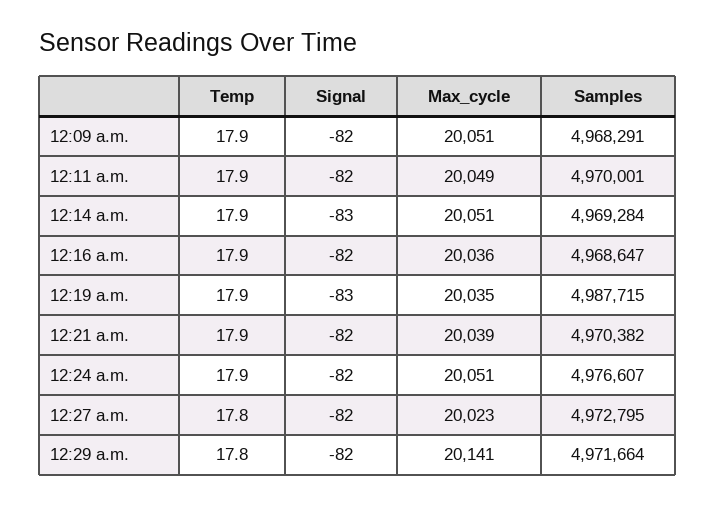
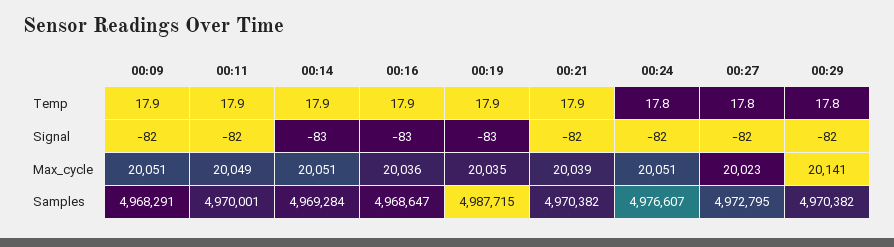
  {
    "Temp": {
      "12:09 a.m.": 17.9,
      "12:11 a.m.": 17.9,
      "12:14 a.m.": 17.9,
      "12:16 a.m.": 17.9,
      "12:19 a.m.": 17.9,
      "12:21 a.m.": 17.9,
-     "12:24 a.m.": 17.9,
+     "12:24 a.m.": 17.8,
      "12:27 a.m.": 17.8,
      "12:29 a.m.": 17.8
    },
    "Signal": {
      "12:09 a.m.": -82,
      "12:11 a.m.": -82,
      "12:14 a.m.": -83,
-     "12:16 a.m.": -82,
+     "12:16 a.m.": -83,
      "12:19 a.m.": -83,
      "12:21 a.m.": -82,
      "12:24 a.m.": -82,
      "12:27 a.m.": -82,
      "12:29 a.m.": -82
    },
    "Max_cycle": {
      "12:09 a.m.": 20051,
      "12:11 a.m.": 20049,
      "12:14 a.m.": 20051,
      "12:16 a.m.": 20036,
      "12:19 a.m.": 20035,
      "12:21 a.m.": 20039,
      "12:24 a.m.": 20051,
      "12:27 a.m.": 20023,
      "12:29 a.m.": 20141
    },
    "Samples": {
      "12:09 a.m.": 4968291,
      "12:11 a.m.": 4970001,
      "12:14 a.m.": 4969284,
      "12:16 a.m.": 4968647,
      "12:19 a.m.": 4987715,
      "12:21 a.m.": 4970382,
      "12:24 a.m.": 4976607,
      "12:27 a.m.": 4972795,
-     "12:29 a.m.": 4971664
+     "12:29 a.m.": 4970382
    }
  }

